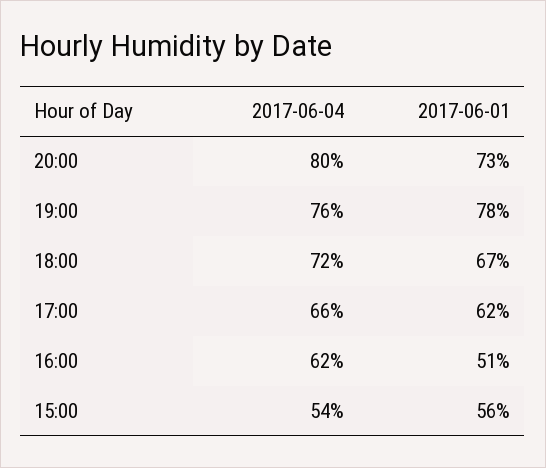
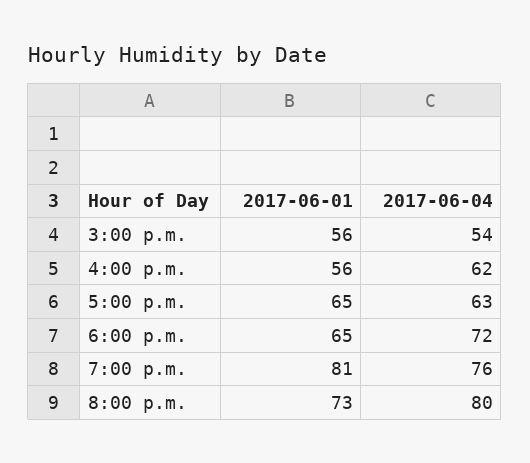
  {
    "2017-06-04": {
      "20:00": 80,
      "19:00": 76,
      "18:00": 72,
-     "17:00": 66,
+     "17:00": 63,
      "16:00": 62,
      "15:00": 54
    },
    "2017-06-01": {
      "20:00": 73,
-     "19:00": 78,
+     "19:00": 81,
-     "18:00": 67,
+     "18:00": 65,
-     "17:00": 62,
+     "17:00": 65,
-     "16:00": 51,
+     "16:00": 56,
      "15:00": 56
    }
  }

